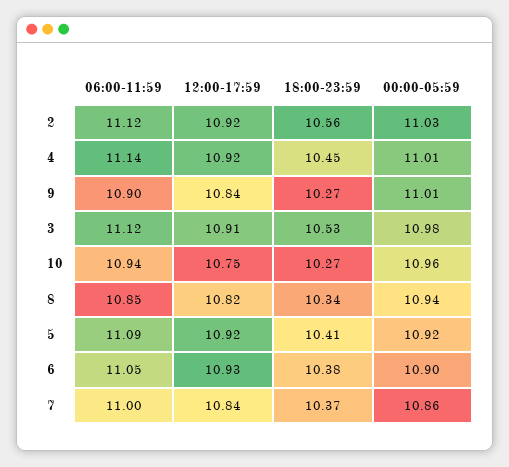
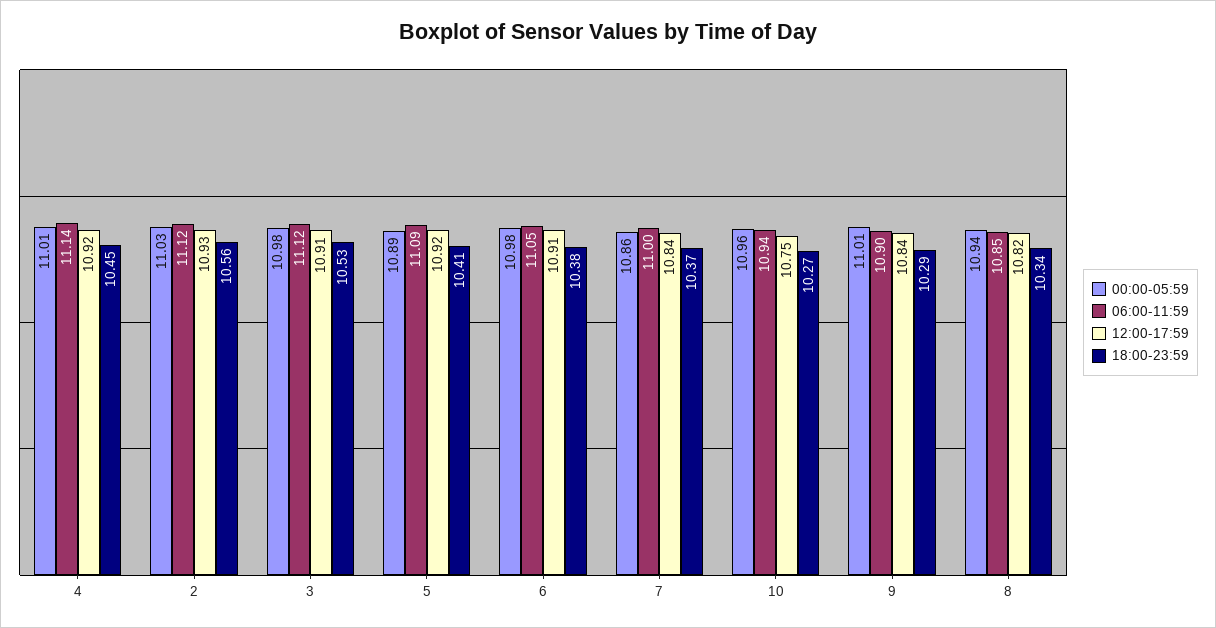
  {
    "06:00-11:59": {
      "2": 11.12,
      "4": 11.14,
      "9": 10.9,
      "3": 11.12,
      "10": 10.94,
      "8": 10.85,
      "5": 11.09,
      "6": 11.05,
      "7": 11
    },
    "12:00-17:59": {
-     "2": 10.92,
+     "2": 10.93,
      "4": 10.92,
      "9": 10.84,
      "3": 10.91,
      "10": 10.75,
      "8": 10.82,
      "5": 10.92,
-     "6": 10.93,
+     "6": 10.91,
      "7": 10.84
    },
    "18:00-23:59": {
      "2": 10.56,
      "4": 10.45,
-     "9": 10.27,
+     "9": 10.29,
      "3": 10.53,
      "10": 10.27,
      "8": 10.34,
      "5": 10.41,
      "6": 10.38,
      "7": 10.37
    },
    "00:00-05:59": {
      "2": 11.03,
      "4": 11.01,
      "9": 11.01,
      "3": 10.98,
      "10": 10.96,
      "8": 10.94,
-     "5": 10.92,
+     "5": 10.89,
-     "6": 10.9,
+     "6": 10.98,
      "7": 10.86
    }
  }

